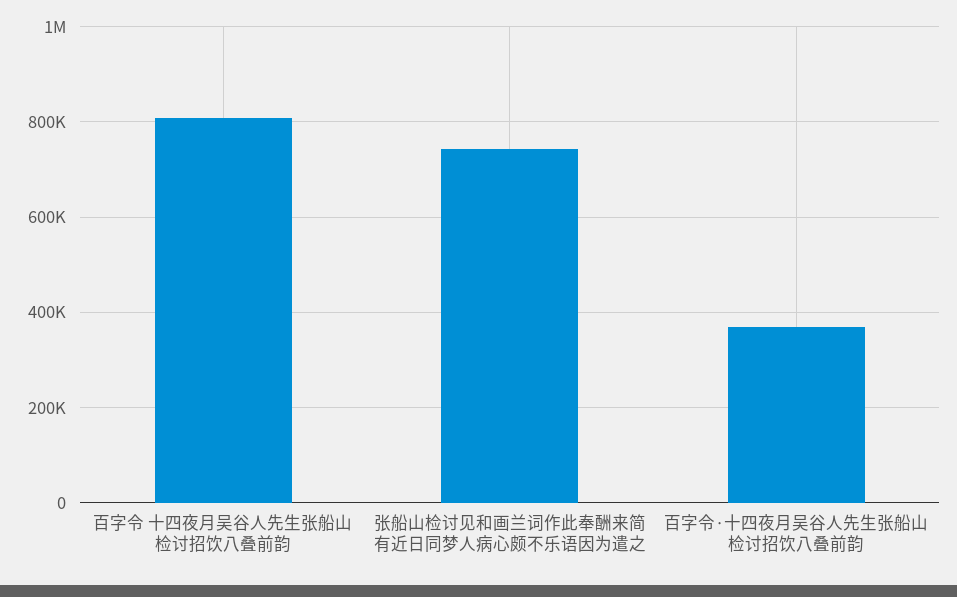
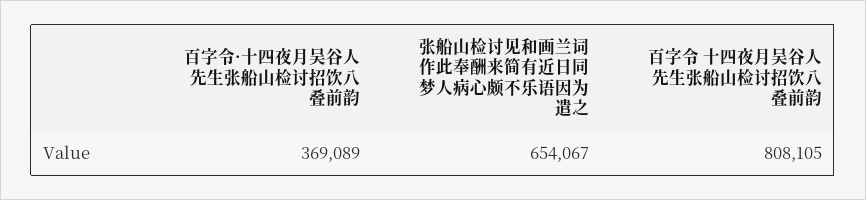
  {
    "百字令 十四夜月吴谷人先生张船山检讨招饮八叠前韵": 808105,
-   "张船山检讨见和画兰词作此奉酬来简有近日同梦人病心颇不乐语因为遣之": 740000,
+   "张船山检讨见和画兰词作此奉酬来简有近日同梦人病心颇不乐语因为遣之": 654067,
    "百字令·十四夜月吴谷人先生张船山检讨招饮八叠前韵": 369089
  }

